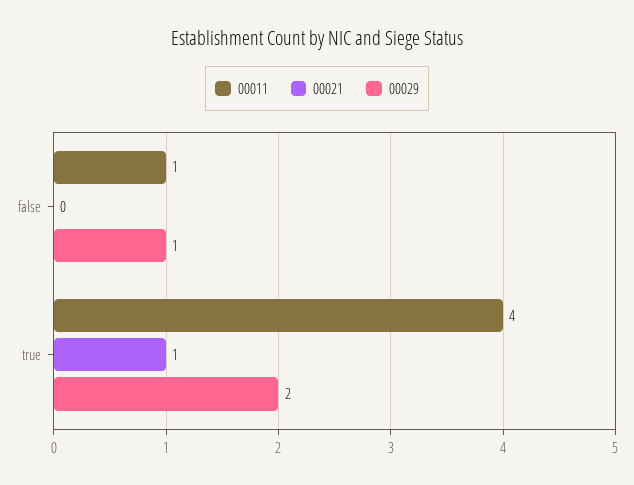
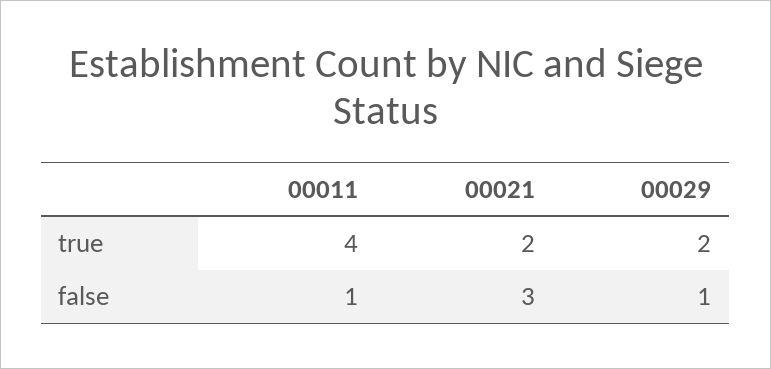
  {
    "00011": {
      "false": 1,
      "true": 4
    },
    "00021": {
-     "false": 0,
+     "false": 3,
-     "true": 1
+     "true": 2
    },
    "00029": {
      "false": 1,
      "true": 2
    }
  }

